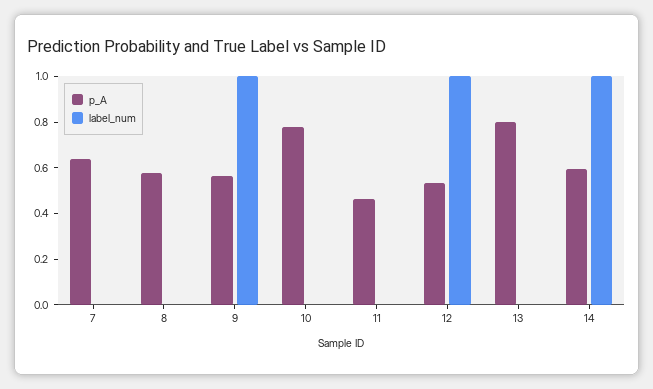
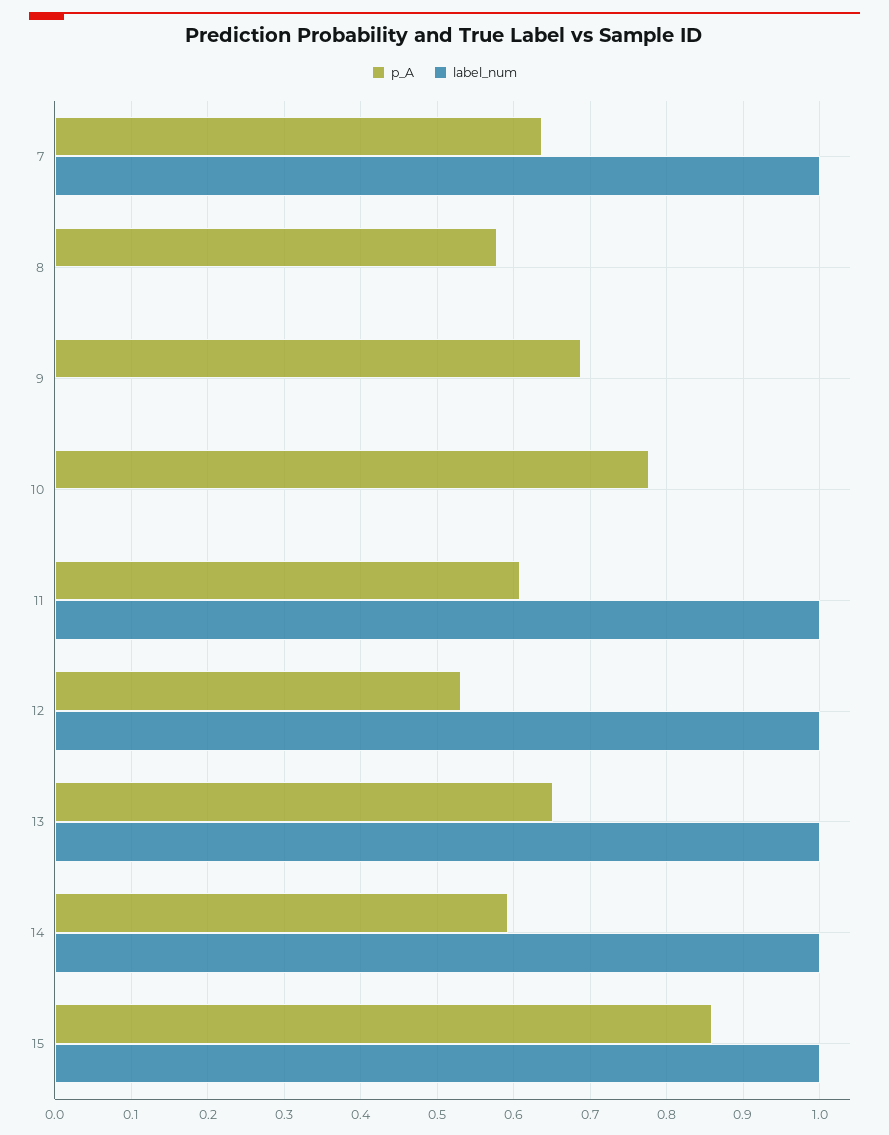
  {
    "p_A": {
      "7": 0.64,
      "8": 0.58,
-     "9": 0.55,
+     "9": 0.69,
      "10": 0.78,
-     "11": 0.45,
+     "11": 0.61,
      "12": 0.53,
-     "13": 0.8,
+     "13": 0.65,
-     "14": 0.59
+     "14": 0.59,
+     "15": 0.86
    },
    "label_num": {
-     "7": 0,
+     "7": 1,
      "8": 0,
-     "9": 1,
+     "9": 0,
      "10": 0,
-     "11": 0,
+     "11": 1,
      "12": 1,
-     "13": 0,
+     "13": 1,
-     "14": 1
+     "14": 1,
+     "15": 1
    }
  }

